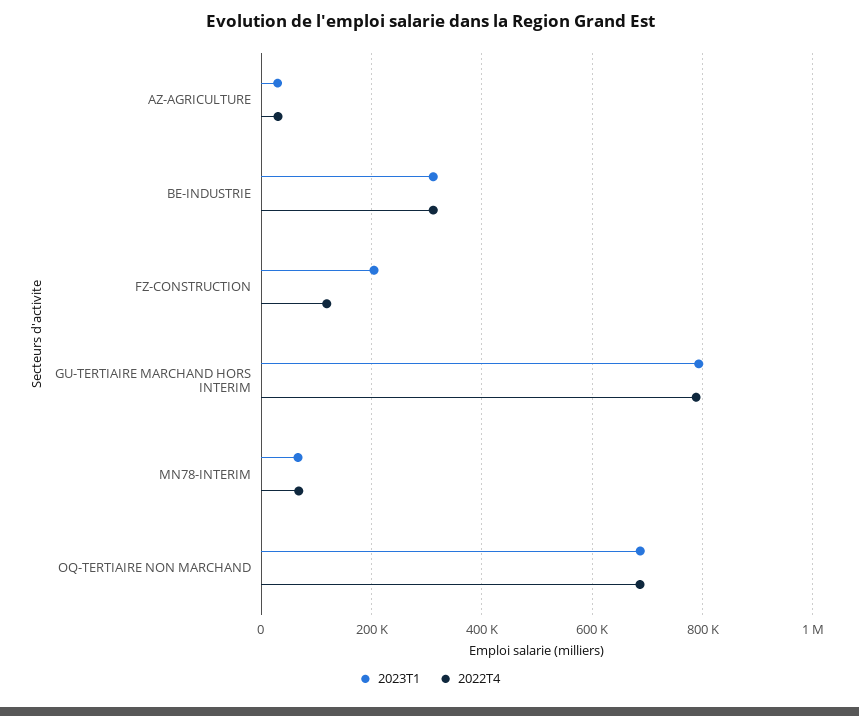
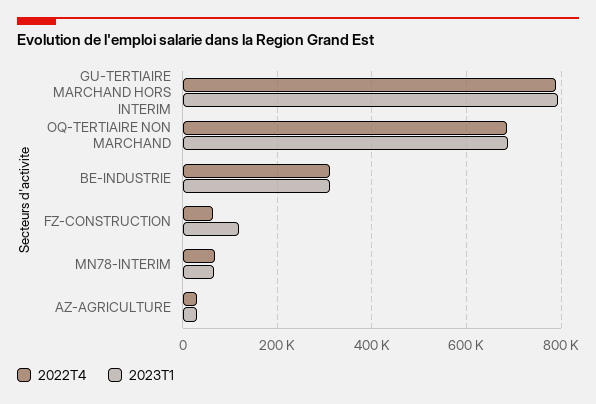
  {
    "2023T1": {
      "AZ-AGRICULTURE": 20000,
      "BE-INDUSTRIE": 320000,
-     "FZ-CONSTRUCTION": 200000,
+     "FZ-CONSTRUCTION": 120000,
      "GU-TERTIAIRE MARCHAND HORS INTERIM": 800000,
      "MN78-INTERIM": 60000,
      "OQ-TERTIAIRE NON MARCHAND": 680000
    },
    "2022T4": {
      "AZ-AGRICULTURE": 40000,
      "BE-INDUSTRIE": 320000,
-     "FZ-CONSTRUCTION": 120000,
+     "FZ-CONSTRUCTION": 60000,
      "GU-TERTIAIRE MARCHAND HORS INTERIM": 780000,
      "MN78-INTERIM": 60000,
      "OQ-TERTIAIRE NON MARCHAND": 680000
    }
  }

